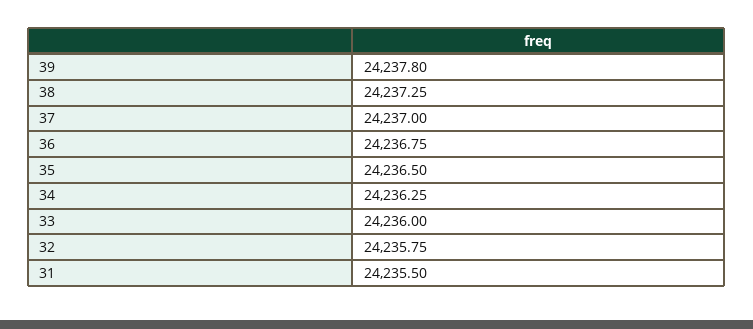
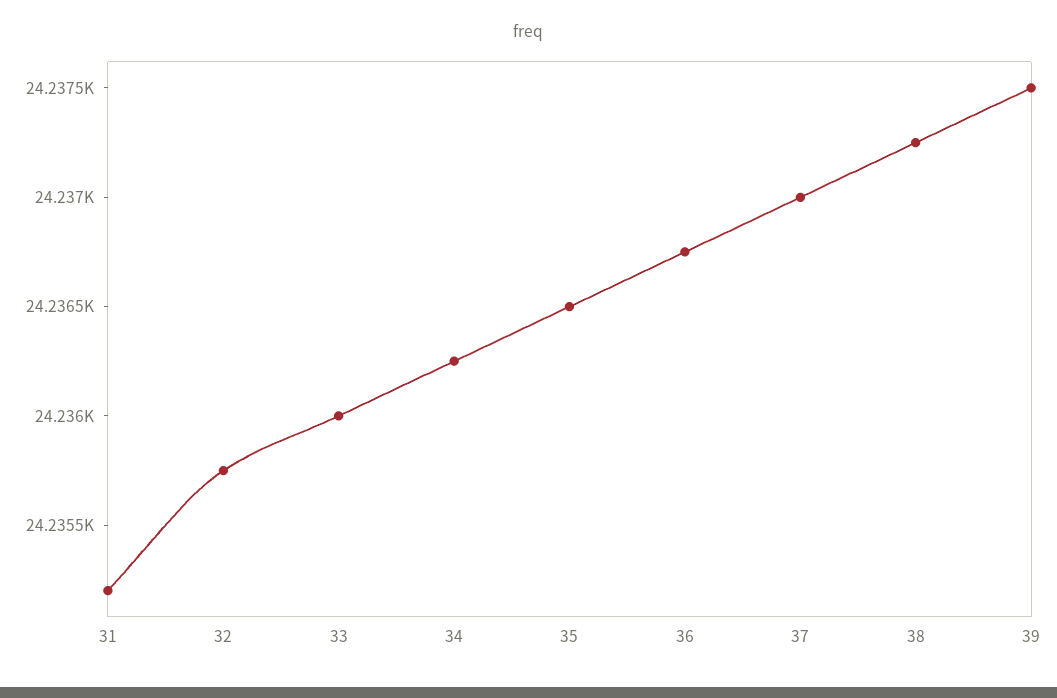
  {
-   "39": 24237.8,
+   "39": 24237.5,
    "38": 24237.25,
    "37": 24237,
    "36": 24236.75,
    "35": 24236.5,
    "34": 24236.25,
    "33": 24236,
    "32": 24235.75,
-   "31": 24235.5
+   "31": 24235.2
  }

